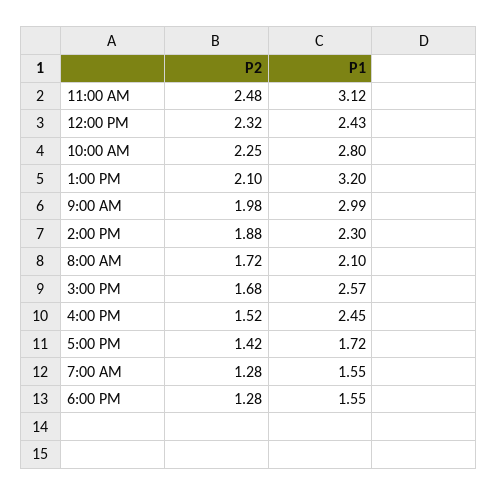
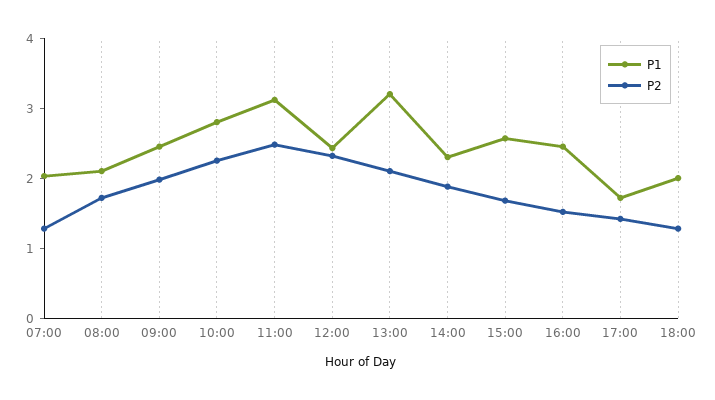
  {
    "P2": {
      "11:00 AM": 2.48,
      "12:00 PM": 2.32,
      "10:00 AM": 2.25,
      "1:00 PM": 2.1,
      "9:00 AM": 1.98,
      "2:00 PM": 1.88,
      "8:00 AM": 1.72,
      "3:00 PM": 1.68,
      "4:00 PM": 1.52,
      "5:00 PM": 1.42,
      "7:00 AM": 1.28,
      "6:00 PM": 1.28
    },
    "P1": {
      "11:00 AM": 3.12,
      "12:00 PM": 2.43,
      "10:00 AM": 2.8,
      "1:00 PM": 3.2,
-     "9:00 AM": 2.99,
+     "9:00 AM": 2.4,
      "2:00 PM": 2.3,
      "8:00 AM": 2.1,
      "3:00 PM": 2.57,
      "4:00 PM": 2.45,
      "5:00 PM": 1.72,
-     "7:00 AM": 1.55,
+     "7:00 AM": 2,
-     "6:00 PM": 1.55
+     "6:00 PM": 2
    }
  }

